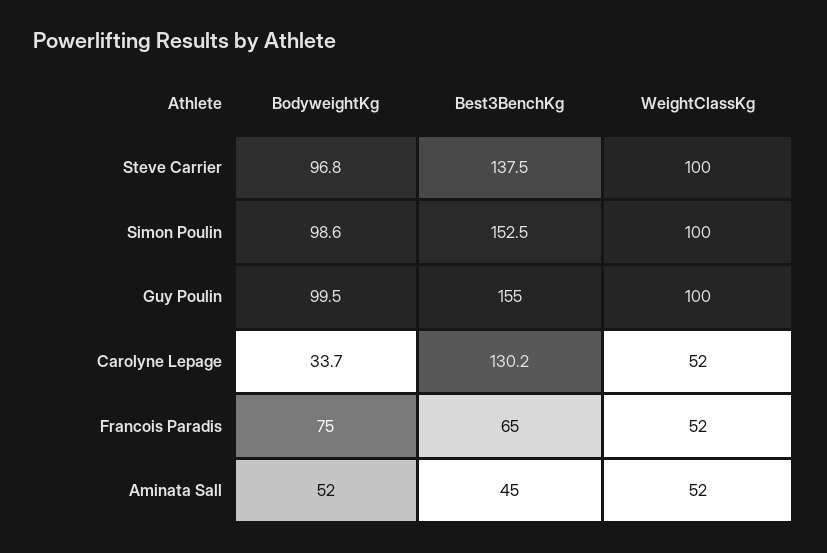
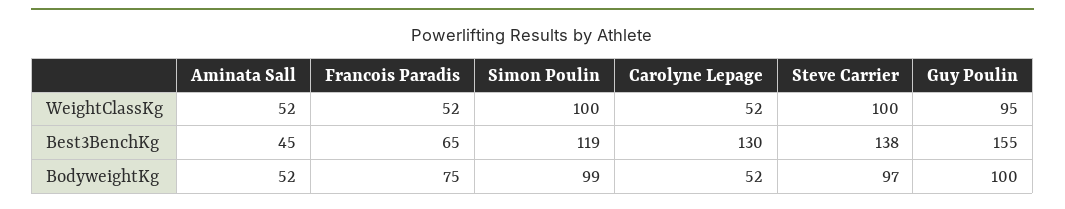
  {
    "BodyweightKg": {
      "Steve Carrier": 96.8,
      "Simon Poulin": 98.6,
      "Guy Poulin": 99.5,
-     "Carolyne Lepage": 33.7,
+     "Carolyne Lepage": 52,
      "Francois Paradis": 75,
      "Aminata Sall": 52
    },
    "Best3BenchKg": {
      "Steve Carrier": 137.5,
-     "Simon Poulin": 152.5,
+     "Simon Poulin": 119,
      "Guy Poulin": 155,
      "Carolyne Lepage": 130.2,
      "Francois Paradis": 65,
      "Aminata Sall": 45
    },
    "WeightClassKg": {
      "Steve Carrier": 100,
      "Simon Poulin": 100,
-     "Guy Poulin": 100,
+     "Guy Poulin": 95,
      "Carolyne Lepage": 52,
      "Francois Paradis": 52,
      "Aminata Sall": 52
    }
  }

